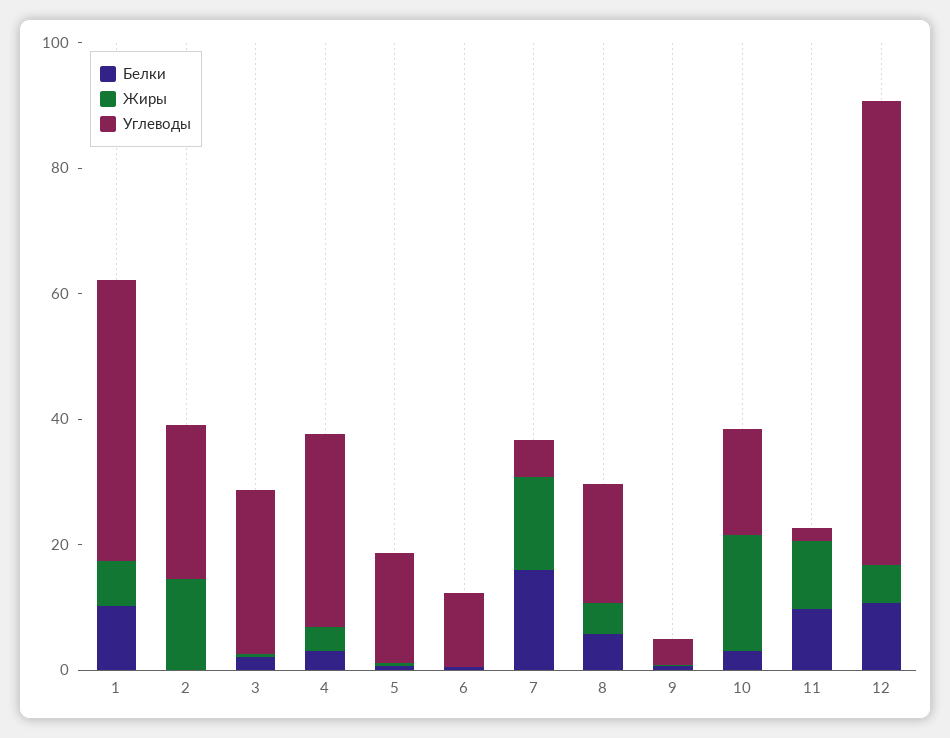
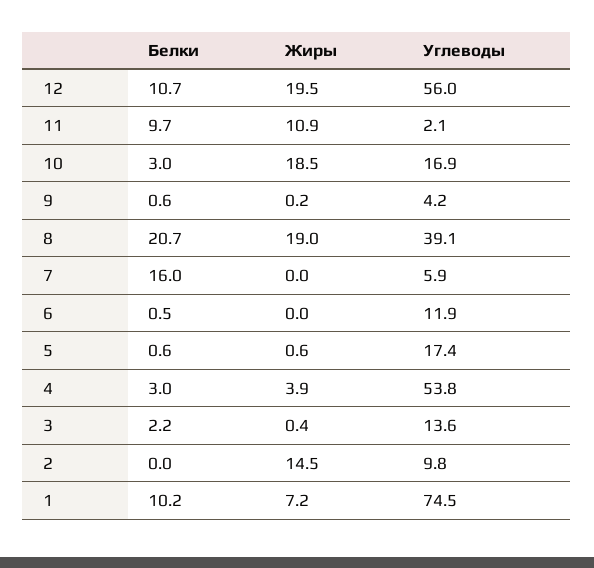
  {
    "Белки": {
      "1": 10.2,
      "2": 0,
      "3": 2.2,
      "4": 3,
      "5": 0.6,
      "6": 0.5,
      "7": 16,
-     "8": 5,
+     "8": 20.7,
      "9": 0.6,
      "10": 3,
      "11": 9.7,
      "12": 10.7
    },
    "Жиры": {
      "1": 7.2,
      "2": 14.5,
      "3": 0.4,
      "4": 3.9,
      "5": 0.6,
      "6": 0,
-     "7": 15,
+     "7": 0,
-     "8": 5,
+     "8": 19,
      "9": 0.2,
      "10": 18.5,
      "11": 10.9,
-     "12": 5
+     "12": 19.5
    },
    "Углеводы": {
-     "1": 45,
+     "1": 74.5,
-     "2": 25,
+     "2": 9.8,
-     "3": 25,
+     "3": 13.6,
-     "4": 30,
+     "4": 53.8,
      "5": 17.4,
      "6": 11.9,
      "7": 5.9,
-     "8": 20,
+     "8": 39.1,
      "9": 4.2,
      "10": 16.9,
      "11": 2.1,
-     "12": 75
+     "12": 56
    }
  }

